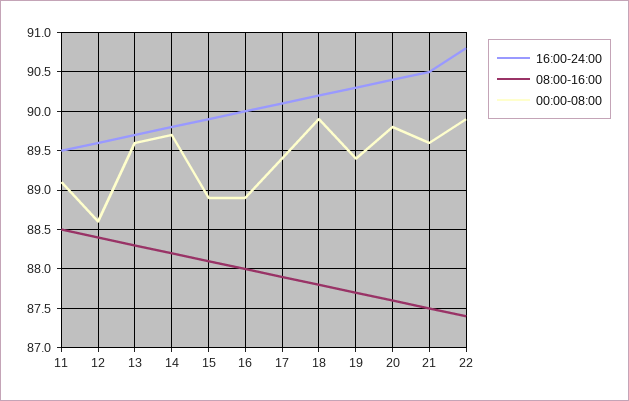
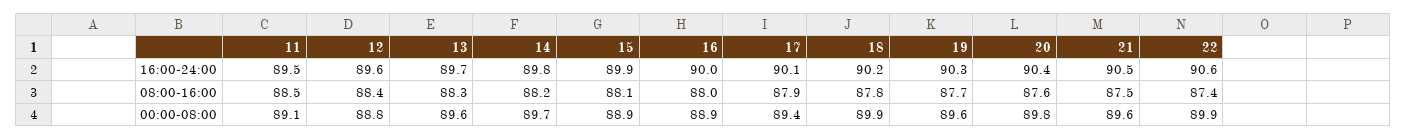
  {
    "16:00-24:00": {
      "11": 89.5,
      "12": 89.6,
      "13": 89.7,
      "14": 89.8,
      "15": 89.9,
      "16": 90,
      "17": 90.1,
      "18": 90.2,
      "19": 90.3,
      "20": 90.4,
      "21": 90.5,
-     "22": 90.8
+     "22": 90.6
    },
    "08:00-16:00": {
      "11": 88.5,
      "12": 88.4,
      "13": 88.3,
      "14": 88.2,
      "15": 88.1,
      "16": 88,
      "17": 87.9,
      "18": 87.8,
      "19": 87.7,
      "20": 87.6,
      "21": 87.5,
      "22": 87.4
    },
    "00:00-08:00": {
      "11": 89.1,
-     "12": 88.6,
+     "12": 88.8,
      "13": 89.6,
      "14": 89.7,
      "15": 88.9,
      "16": 88.9,
      "17": 89.4,
      "18": 89.9,
-     "19": 89.4,
+     "19": 89.6,
      "20": 89.8,
      "21": 89.6,
      "22": 89.9
    }
  }

